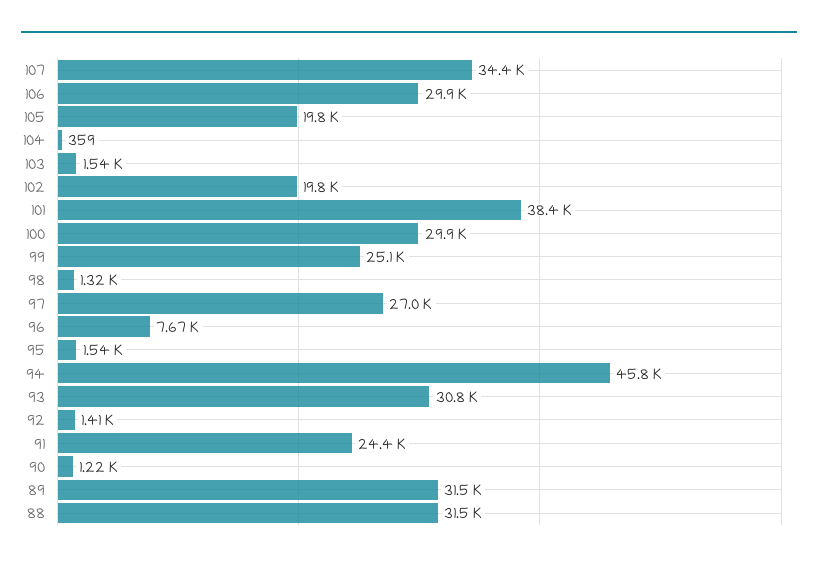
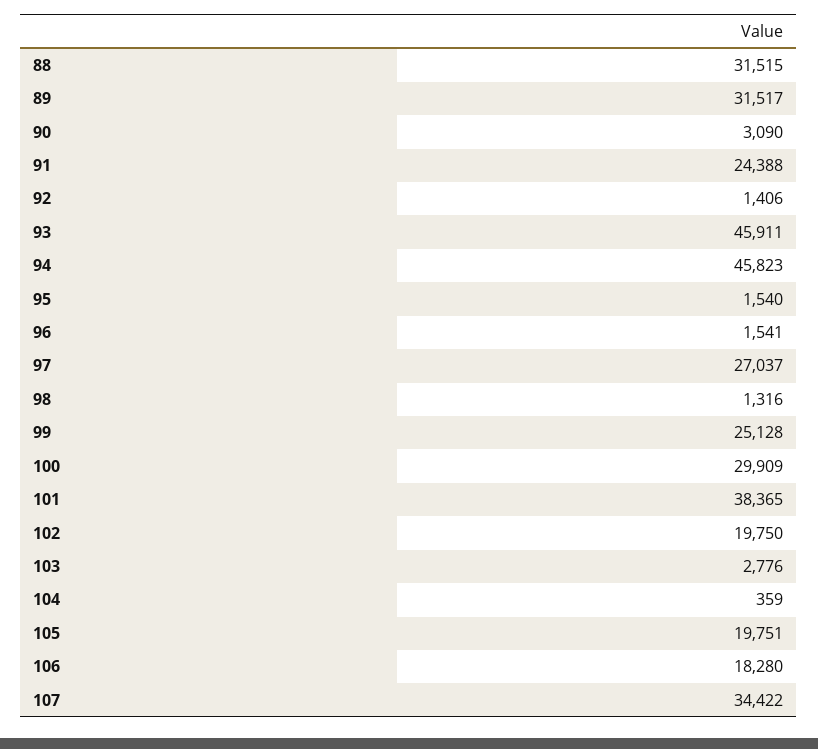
  {
    "107": 34422,
-   "106": 29900,
+   "106": 18280,
    "105": 19751,
    "104": 359,
-   "103": 1540,
+   "103": 2776,
    "102": 19750,
    "101": 38365,
    "100": 29909,
    "99": 25128,
    "98": 1316,
    "97": 27037,
-   "96": 7670,
+   "96": 1541,
    "95": 1540,
    "94": 45823,
-   "93": 30800,
+   "93": 45911,
    "92": 1406,
    "91": 24388,
-   "90": 1220,
+   "90": 3090,
    "89": 31517,
    "88": 31515
  }

